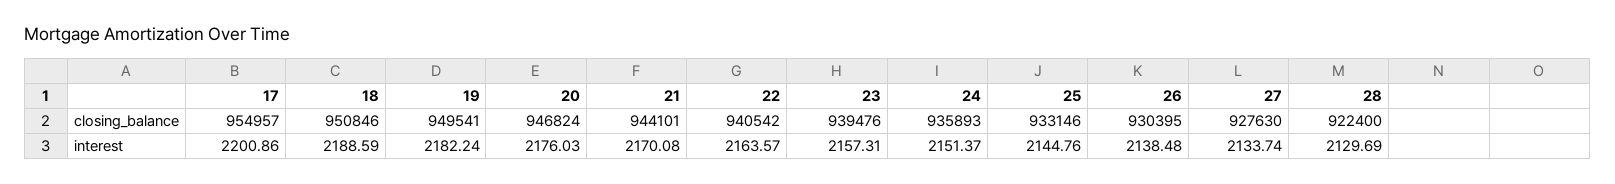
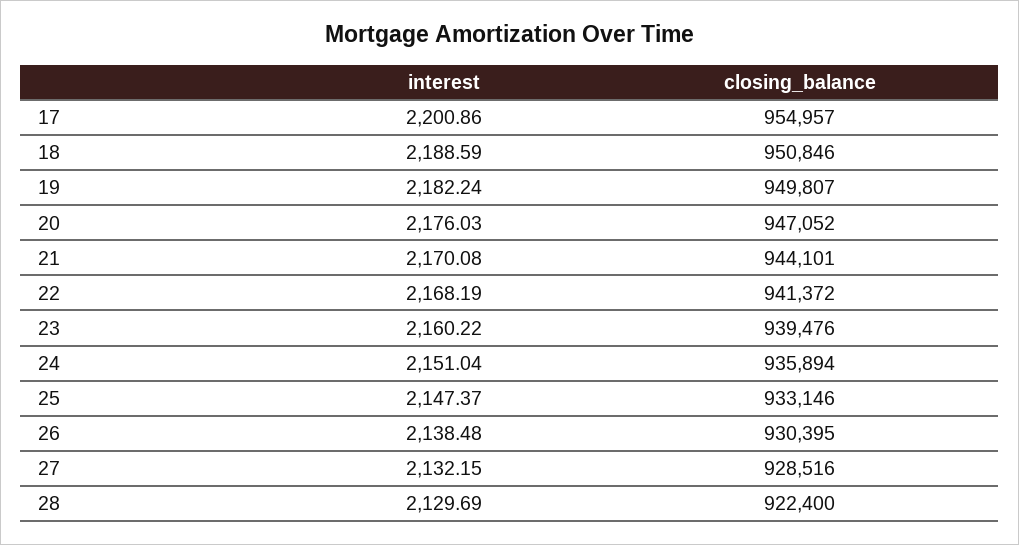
  {
    "17": {
      "closing_balance": 954957,
      "interest": 2200.86
    },
    "18": {
      "closing_balance": 950846,
      "interest": 2188.59
    },
    "19": {
-     "closing_balance": 949541,
+     "closing_balance": 949807,
      "interest": 2182.24
    },
    "20": {
-     "closing_balance": 946824,
+     "closing_balance": 947052,
      "interest": 2176.03
    },
    "21": {
      "closing_balance": 944101,
      "interest": 2170.08
    },
    "22": {
-     "closing_balance": 940542,
+     "closing_balance": 941372,
-     "interest": 2163.57
+     "interest": 2168.19
    },
    "23": {
      "closing_balance": 939476,
-     "interest": 2157.31
+     "interest": 2160.22
    },
    "24": {
-     "closing_balance": 935893,
+     "closing_balance": 935894,
-     "interest": 2151.37
+     "interest": 2151.04
    },
    "25": {
      "closing_balance": 933146,
-     "interest": 2144.76
+     "interest": 2147.37
    },
    "26": {
      "closing_balance": 930395,
      "interest": 2138.48
    },
    "27": {
-     "closing_balance": 927630,
+     "closing_balance": 928516,
-     "interest": 2133.74
+     "interest": 2132.15
    },
    "28": {
      "closing_balance": 922400,
      "interest": 2129.69
    }
  }

